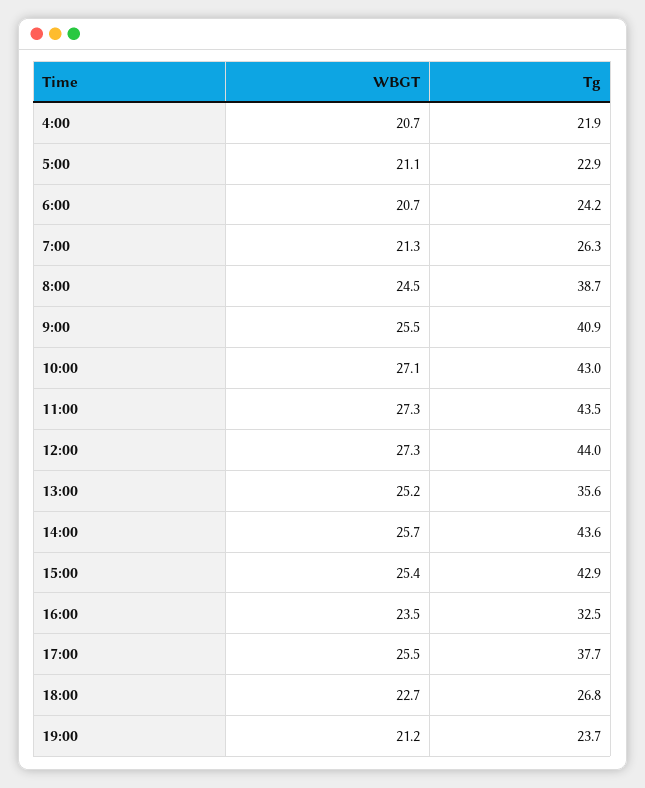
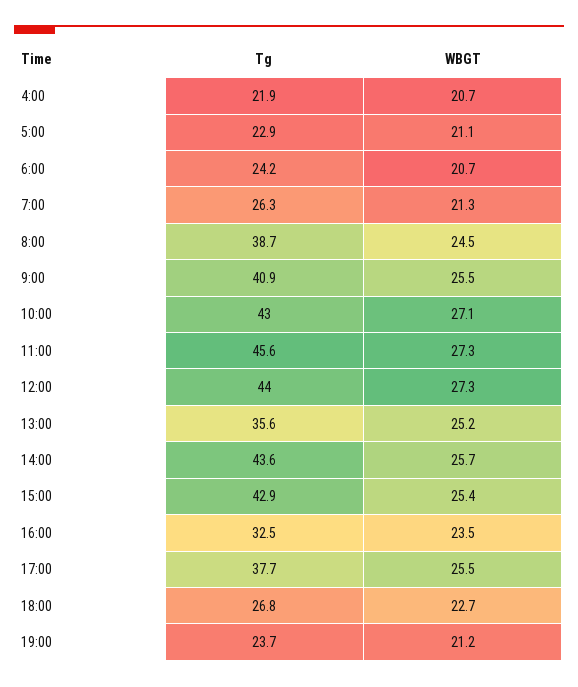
  {
    "WBGT": {
      "4:00": 20.7,
      "5:00": 21.1,
      "6:00": 20.7,
      "7:00": 21.3,
      "8:00": 24.5,
      "9:00": 25.5,
      "10:00": 27.1,
      "11:00": 27.3,
      "12:00": 27.3,
      "13:00": 25.2,
      "14:00": 25.7,
      "15:00": 25.4,
      "16:00": 23.5,
      "17:00": 25.5,
      "18:00": 22.7,
      "19:00": 21.2
    },
    "Tg": {
      "4:00": 21.9,
      "5:00": 22.9,
      "6:00": 24.2,
      "7:00": 26.3,
      "8:00": 38.7,
      "9:00": 40.9,
      "10:00": 43,
-     "11:00": 43.5,
+     "11:00": 45.6,
      "12:00": 44,
      "13:00": 35.6,
      "14:00": 43.6,
      "15:00": 42.9,
      "16:00": 32.5,
      "17:00": 37.7,
      "18:00": 26.8,
      "19:00": 23.7
    }
  }

